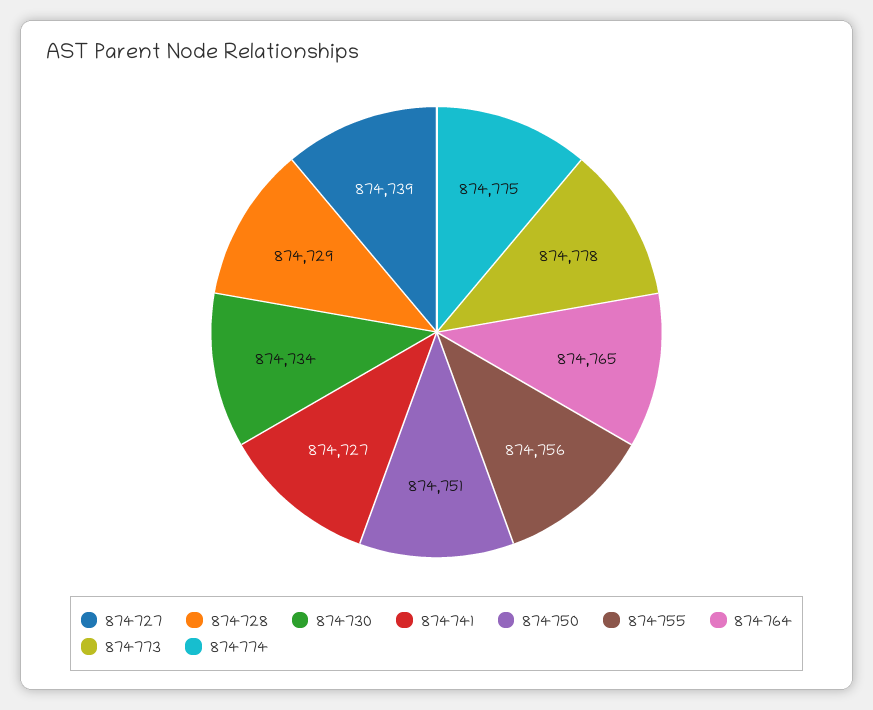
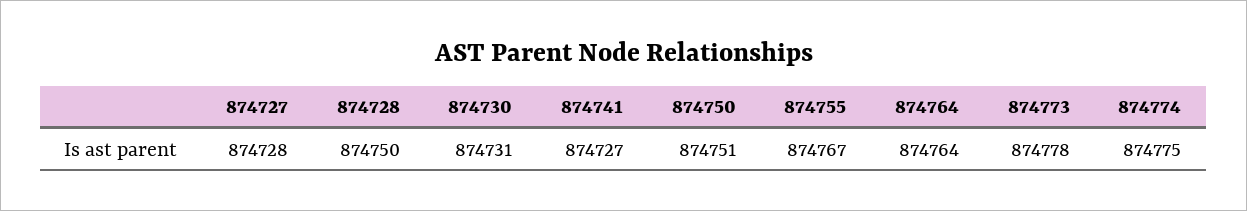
  {
-   "874727": 874739,
+   "874727": 874728,
-   "874728": 874729,
+   "874728": 874750,
-   "874730": 874734,
+   "874730": 874731,
    "874741": 874727,
    "874750": 874751,
-   "874755": 874756,
+   "874755": 874767,
-   "874764": 874765,
+   "874764": 874764,
    "874773": 874778,
    "874774": 874775
  }

